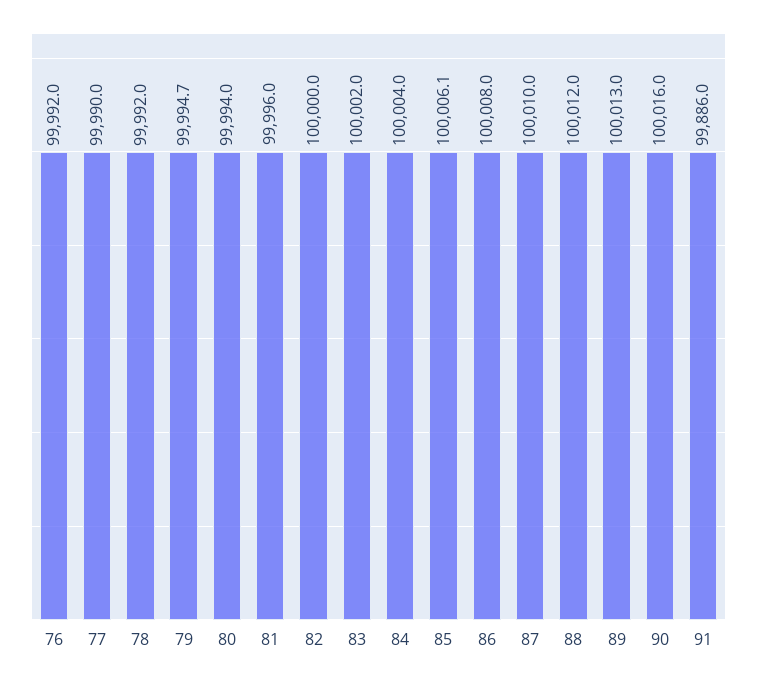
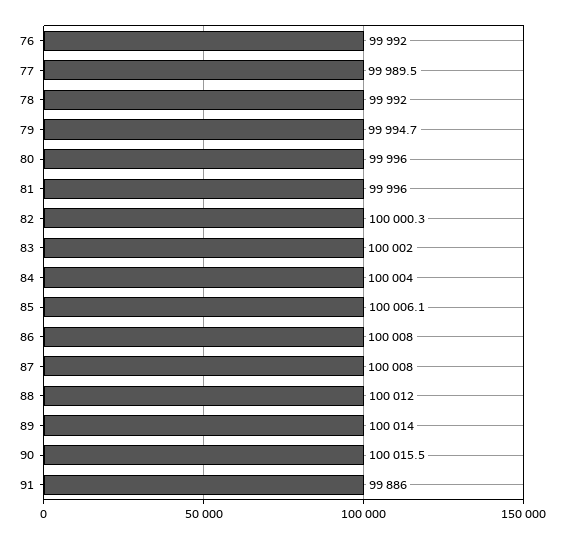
  {
    "76": 99992,
-   "77": 99990,
+   "77": 99989.5,
    "78": 99992,
    "79": 99994.7,
-   "80": 99994,
+   "80": 99996,
    "81": 99996,
-   "82": 100000,
+   "82": 100000.3,
    "83": 100002,
    "84": 100004,
    "85": 100006.1,
    "86": 100008,
-   "87": 100010,
+   "87": 100008,
    "88": 100012,
-   "89": 100013,
+   "89": 100014,
-   "90": 100016,
+   "90": 100015.5,
    "91": 99886
  }

